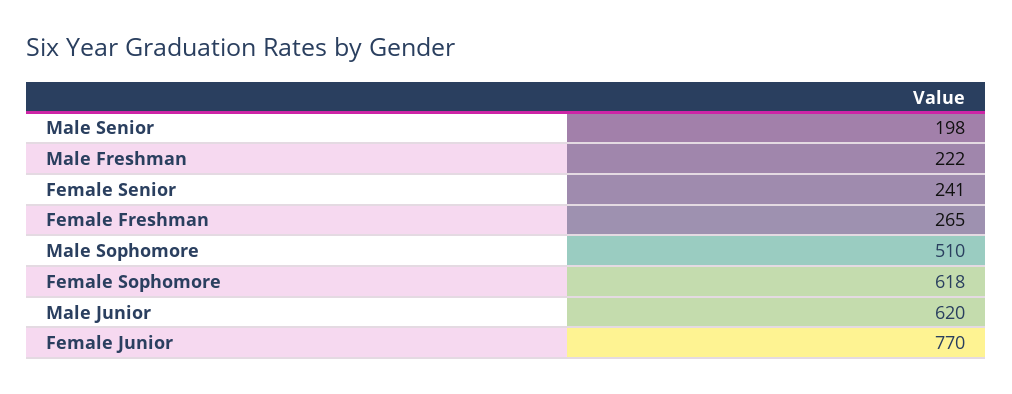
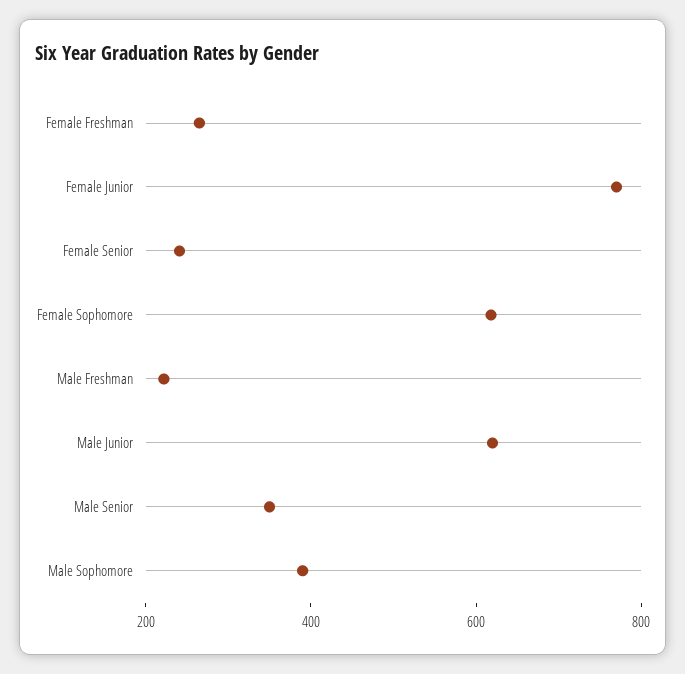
  {
-   "Male Senior": 198,
+   "Male Senior": 350,
    "Male Freshman": 222,
    "Female Senior": 241,
    "Female Freshman": 265,
-   "Male Sophomore": 510,
+   "Male Sophomore": 400,
    "Female Sophomore": 618,
    "Male Junior": 620,
    "Female Junior": 770
  }

